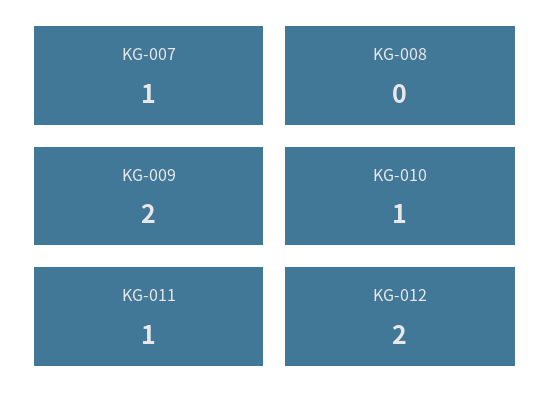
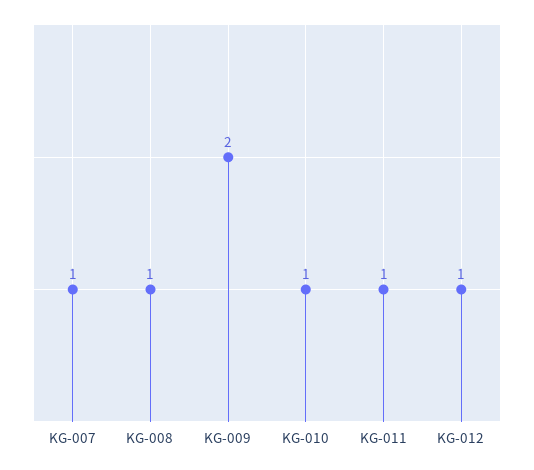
  {
    "KG-007": 1,
-   "KG-008": 0,
+   "KG-008": 1,
    "KG-009": 2,
    "KG-010": 1,
    "KG-011": 1,
-   "KG-012": 2
+   "KG-012": 1
  }

